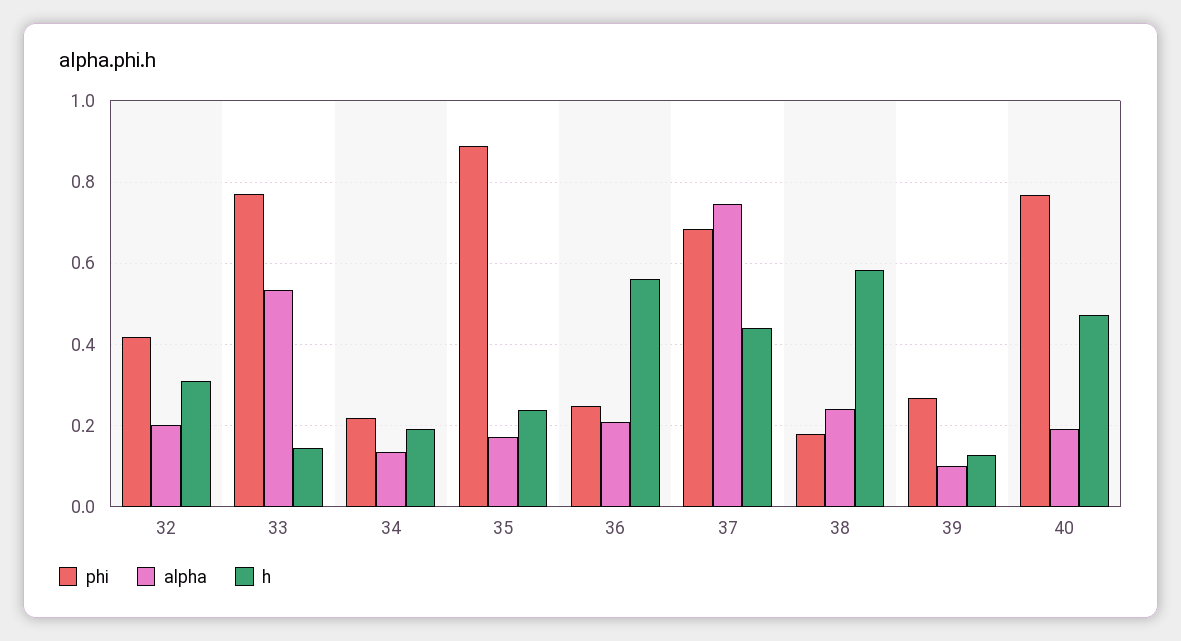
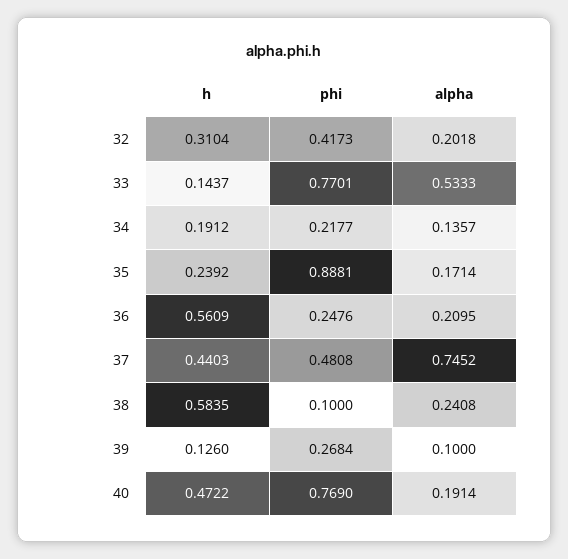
  {
    "phi": {
      "32": 0.4173,
      "33": 0.7701,
      "34": 0.2177,
      "35": 0.8881,
      "36": 0.2476,
-     "37": 0.68,
+     "37": 0.4808,
-     "38": 0.18,
+     "38": 0.1,
      "39": 0.2684,
      "40": 0.769
    },
    "alpha": {
      "32": 0.2018,
      "33": 0.5333,
      "34": 0.1357,
      "35": 0.1714,
      "36": 0.2095,
      "37": 0.7452,
      "38": 0.2408,
      "39": 0.1,
      "40": 0.1914
    },
    "h": {
      "32": 0.3104,
      "33": 0.1437,
      "34": 0.1912,
      "35": 0.2392,
      "36": 0.5609,
      "37": 0.4403,
      "38": 0.5835,
      "39": 0.126,
      "40": 0.4722
    }
  }

